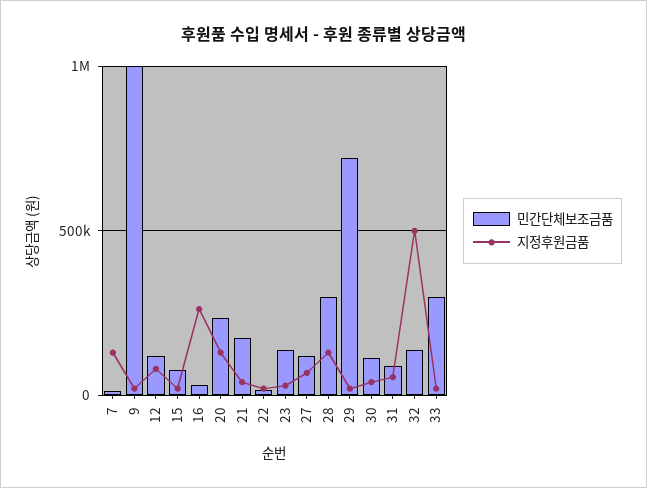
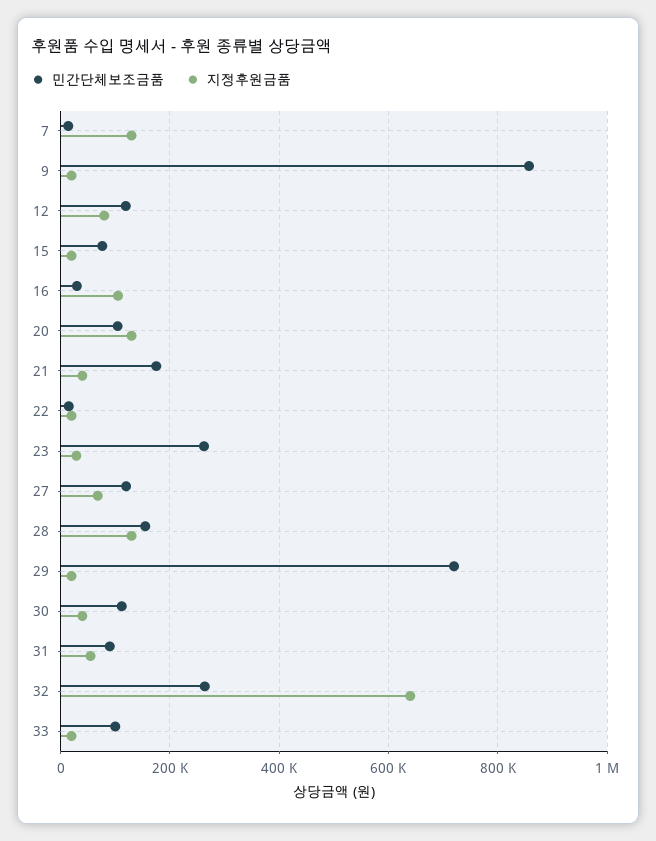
  {
    "민간단체보조금품": {
      "7": 20000,
-     "9": 1000000,
+     "9": 860000,
      "12": 120000,
      "15": 80000,
      "16": 20000,
-     "20": 250000,
+     "20": 100000,
      "21": 180000,
      "22": 20000,
-     "23": 150000,
+     "23": 260000,
      "27": 120000,
-     "28": 300000,
+     "28": 160000,
      "29": 720000,
      "30": 120000,
      "31": 100000,
-     "32": 150000,
+     "32": 260000,
-     "33": 300000
+     "33": 100000
    },
    "지정후원금품": {
      "7": 140000,
      "9": 20000,
      "12": 80000,
      "15": 20000,
-     "16": 250000,
+     "16": 100000,
      "20": 140000,
      "21": 40000,
      "22": 20000,
      "23": 20000,
      "27": 60000,
      "28": 140000,
      "29": 20000,
      "30": 40000,
      "31": 60000,
-     "32": 500000,
+     "32": 640000,
      "33": 20000
    }
  }

